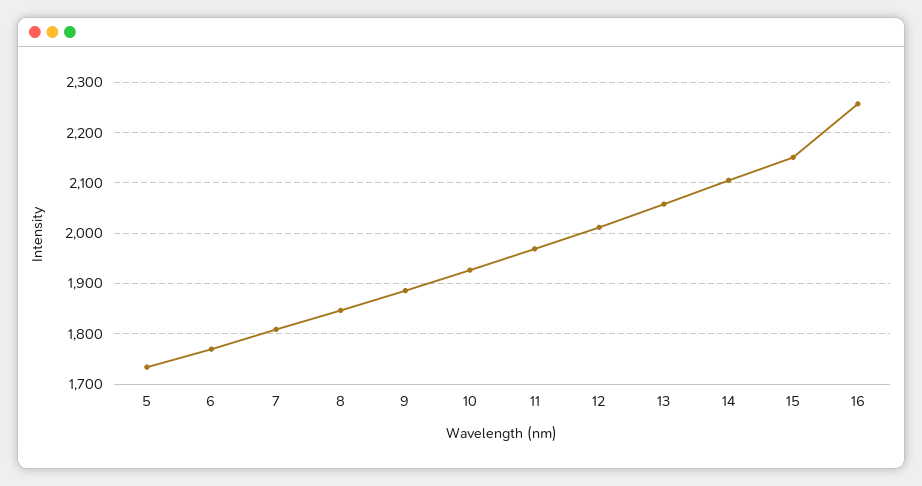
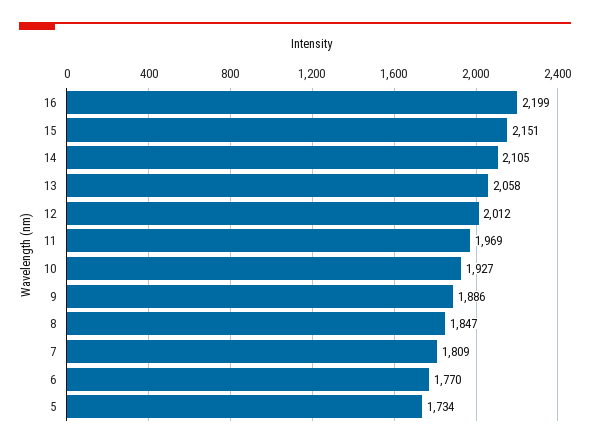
  {
    "5": 1734,
    "6": 1770,
    "7": 1809,
    "8": 1847,
    "9": 1886,
    "10": 1927,
    "11": 1969,
    "12": 2012,
    "13": 2058,
    "14": 2105,
    "15": 2151,
-   "16": 2260
+   "16": 2199
  }

